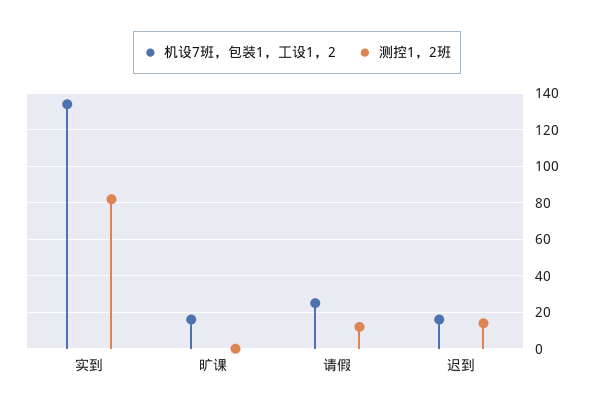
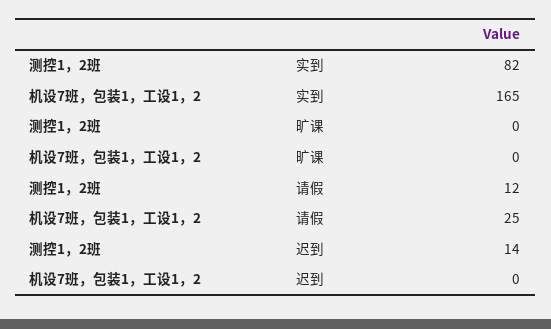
  {
    "机设7班，包装1，工设1，2": {
-     "实到": 135,
+     "实到": 165,
-     "旷课": 15,
+     "旷课": 0,
      "请假": 25,
-     "迟到": 15
+     "迟到": 0
    },
    "测控1，2班": {
      "实到": 82,
      "旷课": 0,
      "请假": 12,
      "迟到": 14
    }
  }

